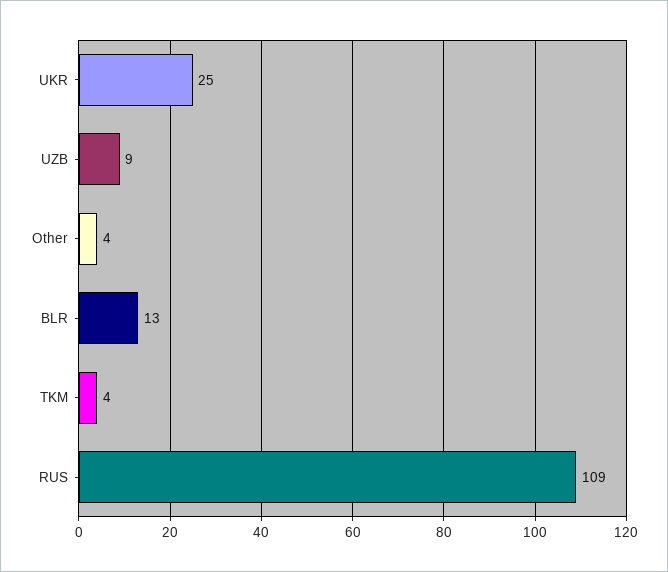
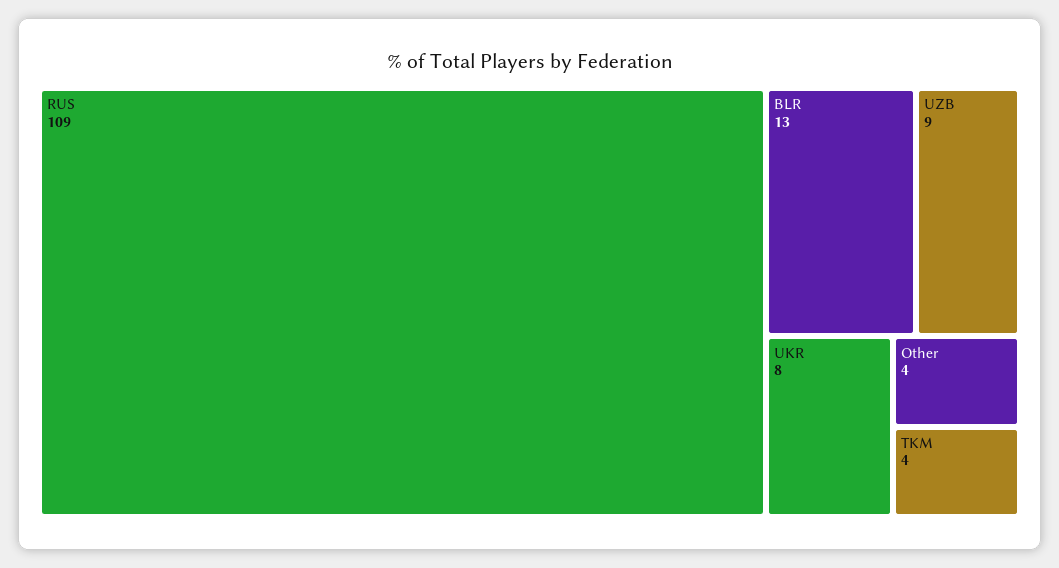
  {
-   "UKR": 25,
+   "UKR": 8,
    "UZB": 9,
    "Other": 4,
    "BLR": 13,
    "TKM": 4,
    "RUS": 109
  }

